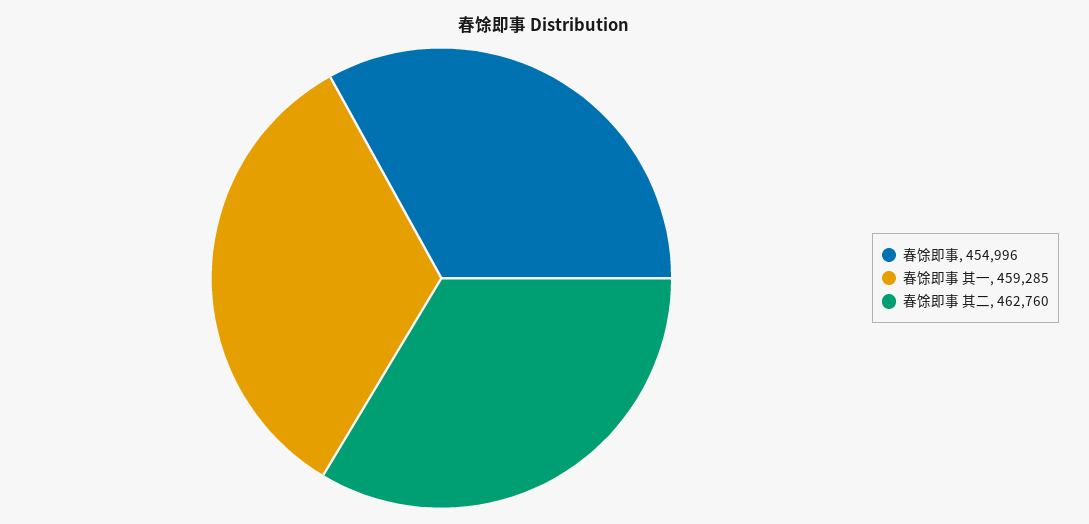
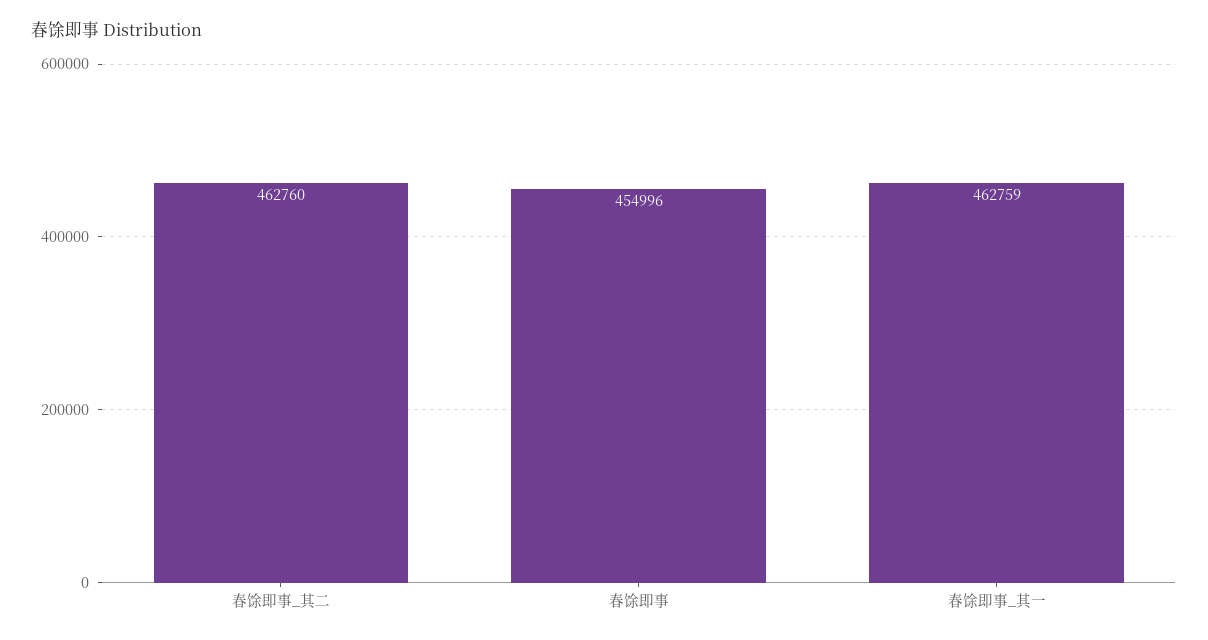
  {
    "春馀即事": 454996,
-   "春馀即事 其一": 459285,
+   "春馀即事 其一": 462759,
    "春馀即事 其二": 462760
  }

